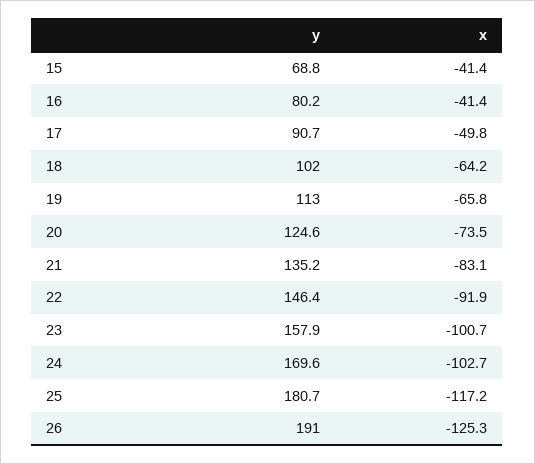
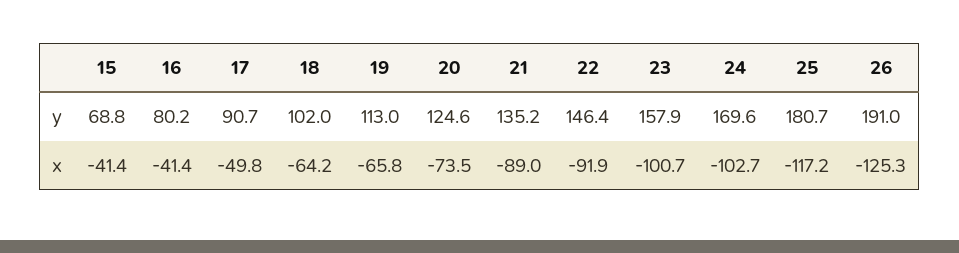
  {
    "y": {
      "15": 68.8,
      "16": 80.2,
      "17": 90.7,
      "18": 102,
      "19": 113,
      "20": 124.6,
      "21": 135.2,
      "22": 146.4,
      "23": 157.9,
      "24": 169.6,
      "25": 180.7,
      "26": 191
    },
    "x": {
      "15": -41.4,
      "16": -41.4,
      "17": -49.8,
      "18": -64.2,
      "19": -65.8,
      "20": -73.5,
-     "21": -83.1,
+     "21": -89,
      "22": -91.9,
      "23": -100.7,
      "24": -102.7,
      "25": -117.2,
      "26": -125.3
    }
  }

